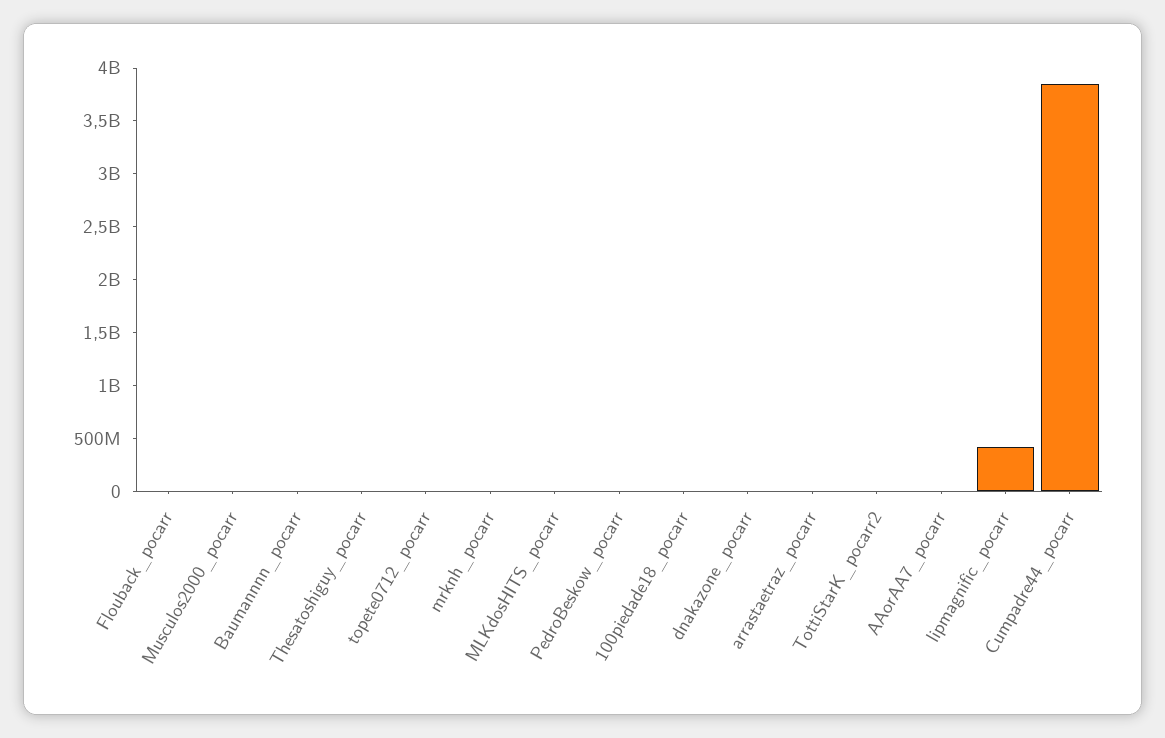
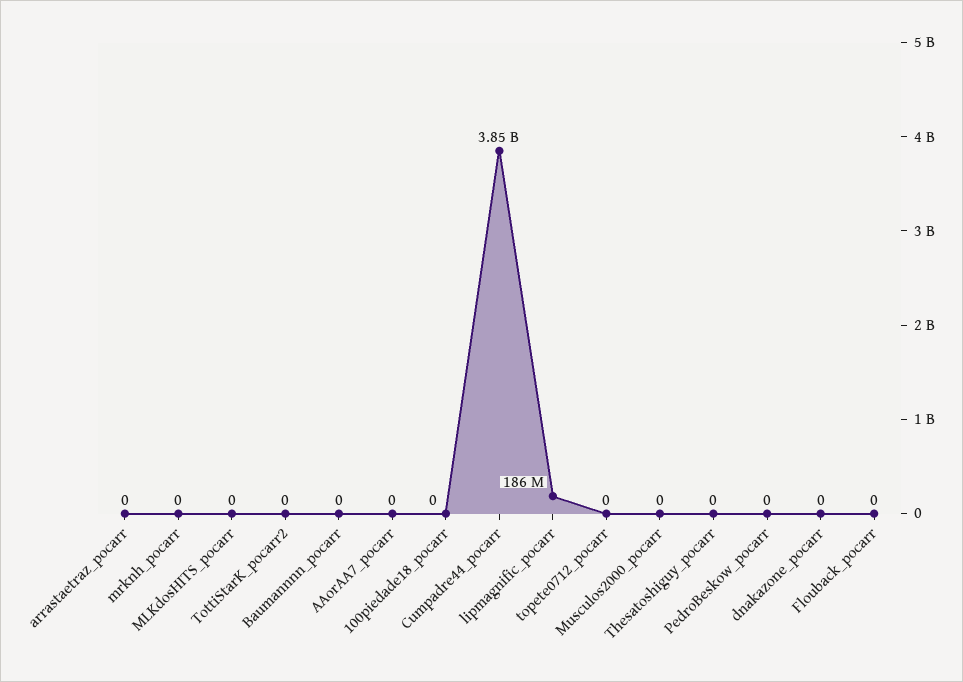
  {
    "Flouback_pocarr": 0,
    "Musculos2000_pocarr": 0,
    "Baumannnn_pocarr": 0,
    "Thesatoshiguy_pocarr": 0,
    "topete0712_pocarr": 0,
    "mrknh_pocarr": 0,
    "MLKdosHITS_pocarr": 0,
    "PedroBeskow_pocarr": 0,
    "100piedade18_pocarr": 0,
    "dnakazone_pocarr": 0,
    "arrastaetraz_pocarr": 0,
    "TottiStarK_pocarr2": 0,
    "AAorAA7_pocarr": 0,
-   "lipmagnific_pocarr": 400000000,
+   "lipmagnific_pocarr": 186000000,
    "Cumpadre44_pocarr": 3850000000
  }

